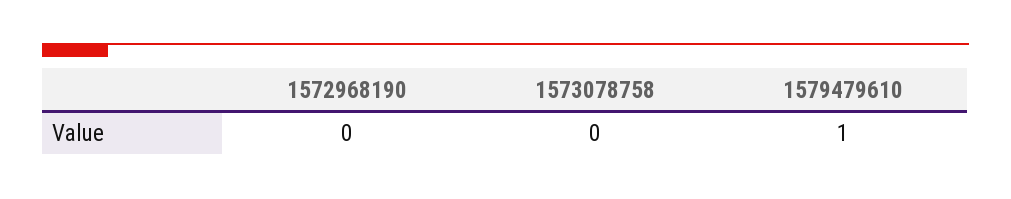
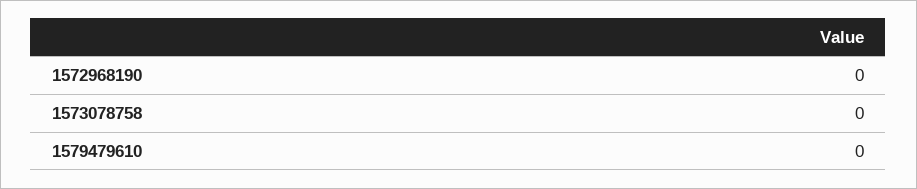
  {
    "1572968190": 0,
    "1573078758": 0,
-   "1579479610": 1
+   "1579479610": 0
  }

